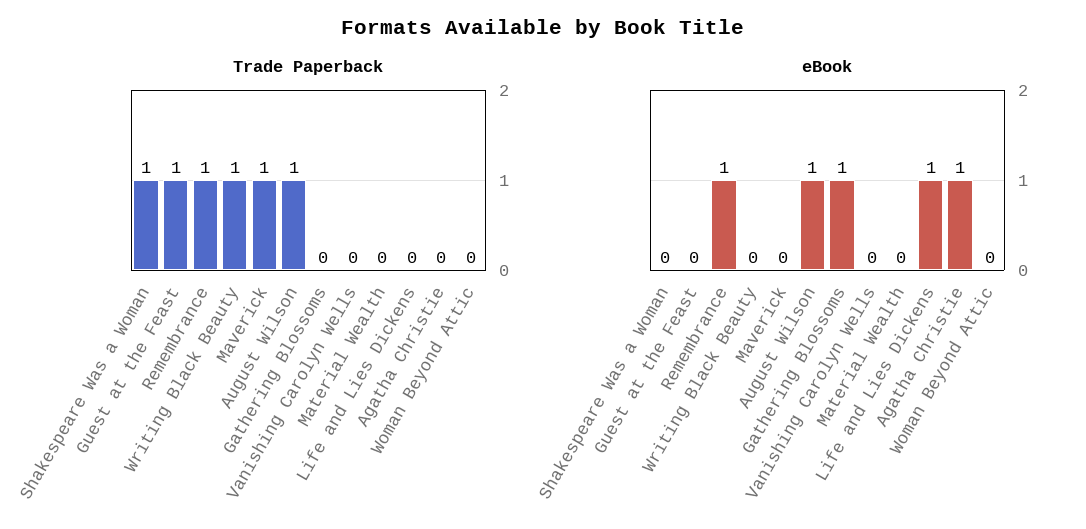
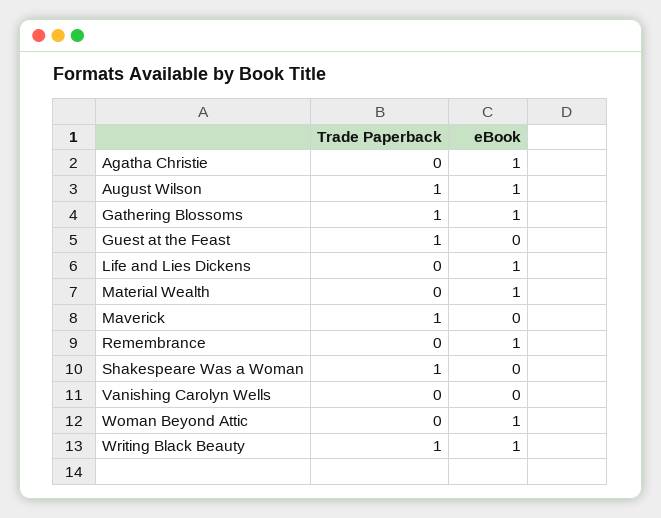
  {
    "Trade Paperback": {
      "Shakespeare Was a Woman": 1,
      "Guest at the Feast": 1,
-     "Remembrance": 1,
+     "Remembrance": 0,
      "Writing Black Beauty": 1,
      "Maverick": 1,
      "August Wilson": 1,
-     "Gathering Blossoms": 0,
+     "Gathering Blossoms": 1,
      "Vanishing Carolyn Wells": 0,
      "Material Wealth": 0,
      "Life and Lies Dickens": 0,
      "Agatha Christie": 0,
      "Woman Beyond Attic": 0
    },
    "eBook": {
      "Shakespeare Was a Woman": 0,
      "Guest at the Feast": 0,
      "Remembrance": 1,
-     "Writing Black Beauty": 0,
+     "Writing Black Beauty": 1,
      "Maverick": 0,
      "August Wilson": 1,
      "Gathering Blossoms": 1,
      "Vanishing Carolyn Wells": 0,
-     "Material Wealth": 0,
+     "Material Wealth": 1,
      "Life and Lies Dickens": 1,
      "Agatha Christie": 1,
-     "Woman Beyond Attic": 0
+     "Woman Beyond Attic": 1
    }
  }

